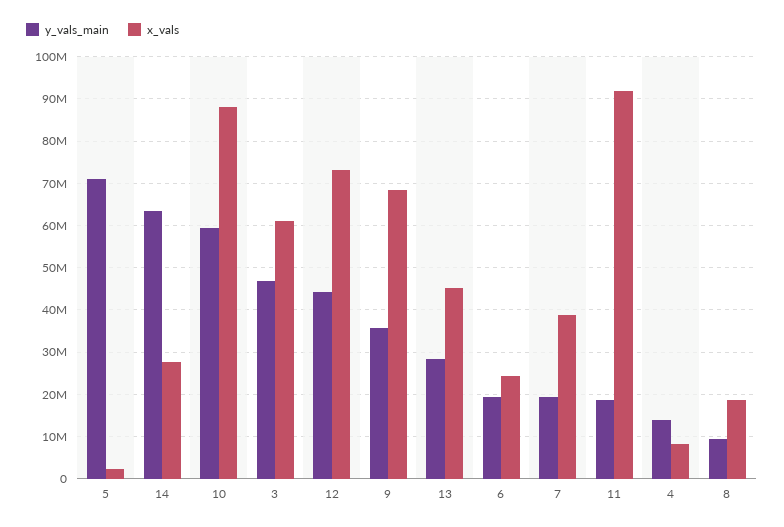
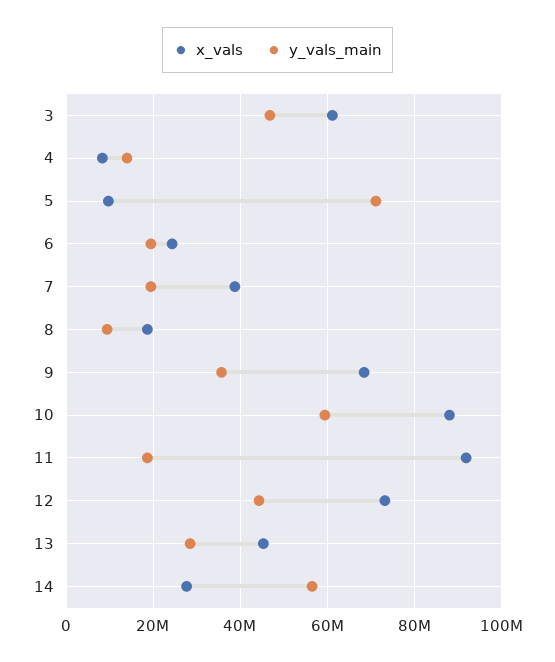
  {
    "y_vals_main": {
      "5": 72000000,
-     "14": 64000000,
+     "14": 56000000,
      "10": 60000000,
      "3": 46000000,
      "12": 44000000,
      "9": 36000000,
      "13": 28000000,
      "6": 20000000,
      "7": 20000000,
      "11": 18000000,
      "4": 14000000,
      "8": 10000000
    },
    "x_vals": {
-     "5": 2000000,
+     "5": 10000000,
      "14": 28000000,
      "10": 88000000,
      "3": 62000000,
      "12": 74000000,
      "9": 68000000,
      "13": 46000000,
      "6": 24000000,
      "7": 38000000,
      "11": 92000000,
      "4": 8000000,
      "8": 18000000
    }
  }

